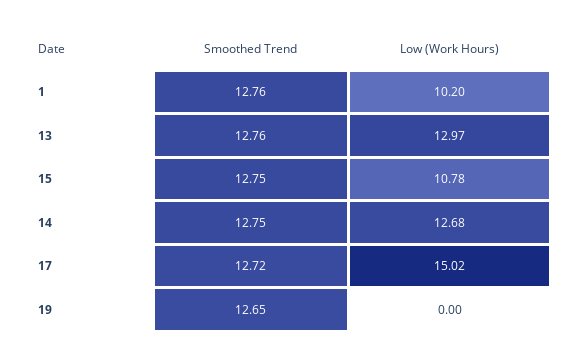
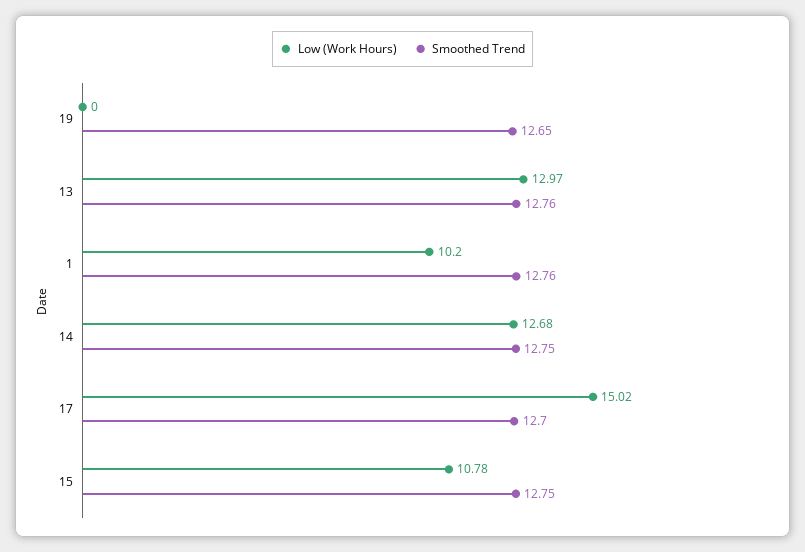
  {
    "Smoothed Trend": {
      "1": 12.76,
      "13": 12.76,
      "15": 12.75,
      "14": 12.75,
-     "17": 12.72,
+     "17": 12.7,
      "19": 12.65
    },
    "Low (Work Hours)": {
      "1": 10.2,
      "13": 12.97,
      "15": 10.78,
      "14": 12.68,
      "17": 15.02,
      "19": 0
    }
  }

